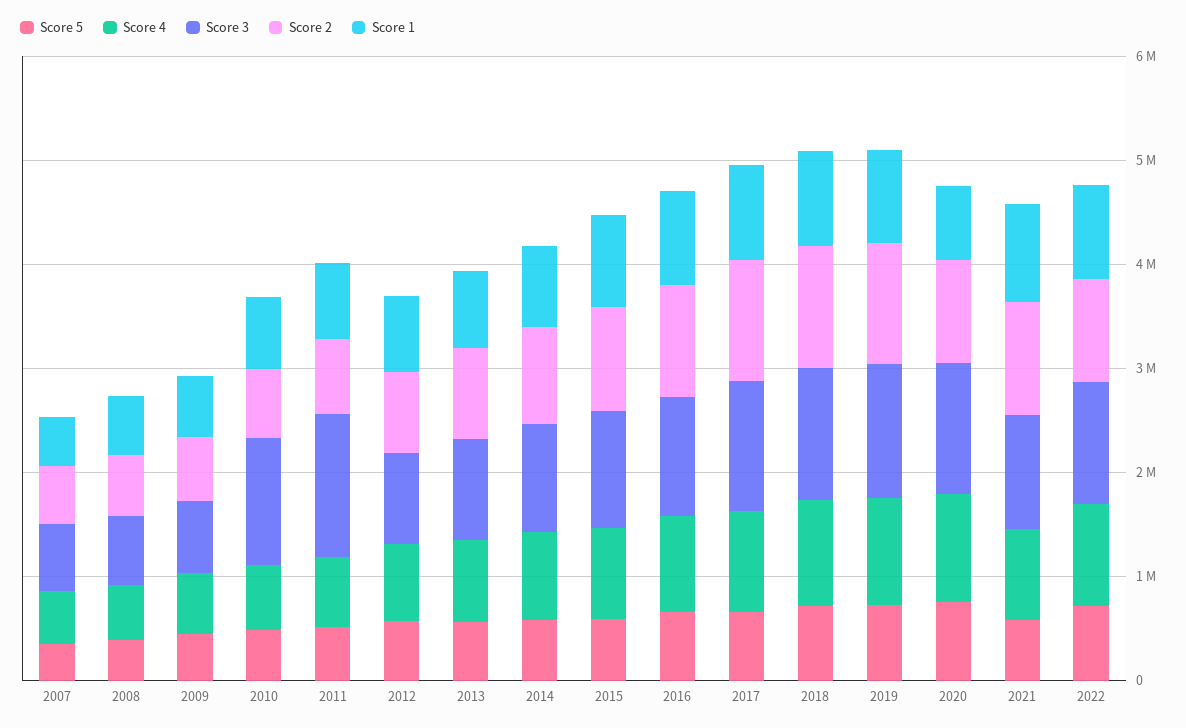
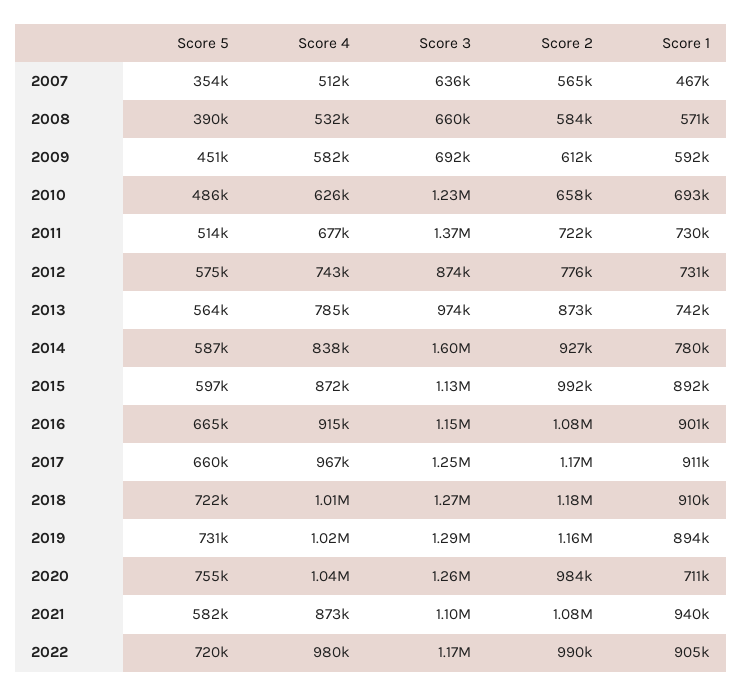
  {
    "Score 5": {
      "2007": 354000,
      "2008": 390000,
      "2009": 451000,
      "2010": 486000,
      "2011": 514000,
      "2012": 575000,
      "2013": 564000,
      "2014": 587000,
      "2015": 597000,
      "2016": 665000,
      "2017": 660000,
      "2018": 722000,
      "2019": 731000,
      "2020": 755000,
      "2021": 582000,
      "2022": 720000
    },
    "Score 4": {
      "2007": 512000,
      "2008": 532000,
      "2009": 582000,
      "2010": 626000,
      "2011": 677000,
      "2012": 743000,
      "2013": 785000,
      "2014": 838000,
      "2015": 872000,
      "2016": 915000,
      "2017": 967000,
      "2018": 1010000,
      "2019": 1020000,
      "2020": 1040000,
      "2021": 873000,
      "2022": 980000
    },
    "Score 3": {
      "2007": 636000,
      "2008": 660000,
      "2009": 692000,
      "2010": 1230000,
      "2011": 1370000,
      "2012": 874000,
      "2013": 974000,
-     "2014": 1000000,
+     "2014": 1600000,
      "2015": 1130000,
      "2016": 1150000,
      "2017": 1250000,
      "2018": 1270000,
      "2019": 1290000,
      "2020": 1260000,
      "2021": 1100000,
      "2022": 1170000
    },
    "Score 2": {
      "2007": 565000,
      "2008": 584000,
      "2009": 612000,
      "2010": 658000,
      "2011": 722000,
      "2012": 776000,
      "2013": 873000,
      "2014": 927000,
      "2015": 992000,
      "2016": 1080000,
      "2017": 1170000,
      "2018": 1180000,
      "2019": 1160000,
      "2020": 984000,
      "2021": 1080000,
      "2022": 990000
    },
    "Score 1": {
      "2007": 467000,
      "2008": 571000,
      "2009": 592000,
      "2010": 693000,
      "2011": 730000,
      "2012": 731000,
      "2013": 742000,
      "2014": 780000,
      "2015": 892000,
      "2016": 901000,
      "2017": 911000,
      "2018": 910000,
      "2019": 894000,
      "2020": 711000,
      "2021": 940000,
      "2022": 905000
    }
  }

